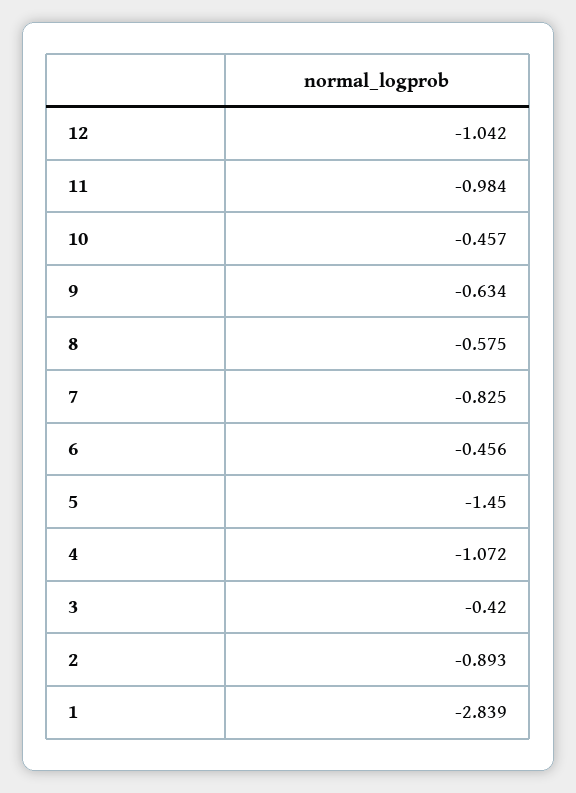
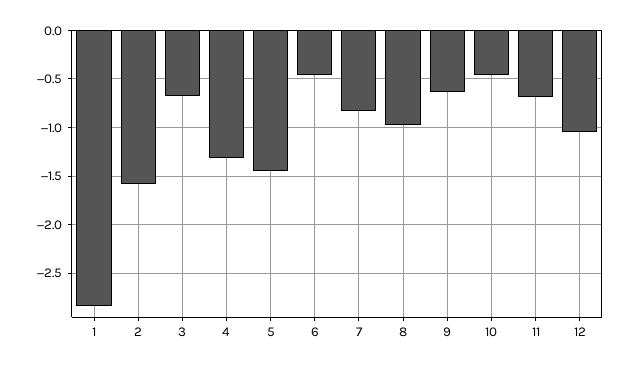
  {
    "12": -1.042,
-   "11": -0.984,
+   "11": -0.7,
    "10": -0.457,
    "9": -0.634,
-   "8": -0.575,
+   "8": -1,
    "7": -0.825,
    "6": -0.456,
    "5": -1.45,
-   "4": -1.072,
+   "4": -1.3,
-   "3": -0.42,
+   "3": -0.7,
-   "2": -0.893,
+   "2": -1.6,
    "1": -2.839
  }

